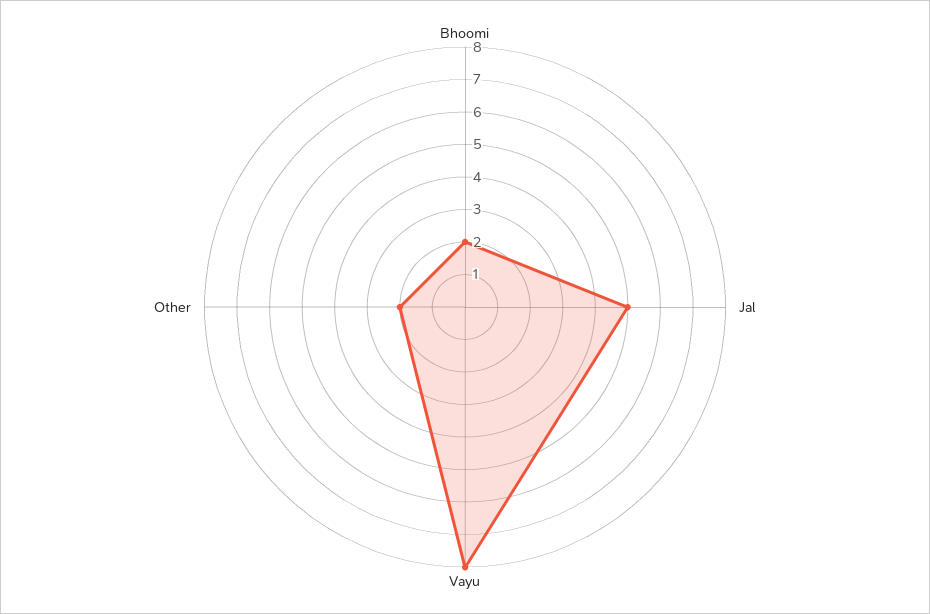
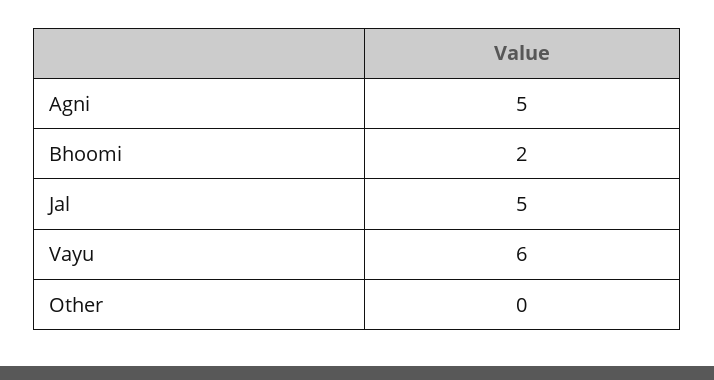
  {
    "Bhoomi": 2,
    "Jal": 5,
-   "Vayu": 8,
+   "Vayu": 6,
-   "Other": 2
+   "Other": 0,
+   "Agni": 5
  }

